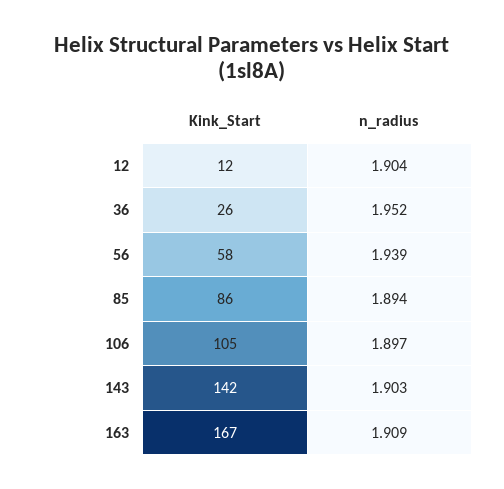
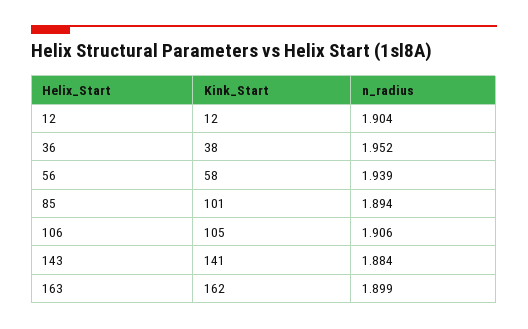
  {
    "Kink_Start": {
      "12": 12,
-     "36": 26,
+     "36": 38,
      "56": 58,
-     "85": 86,
+     "85": 101,
      "106": 105,
-     "143": 142,
+     "143": 141,
-     "163": 167
+     "163": 162
    },
    "n_radius": {
      "12": 1.904,
      "36": 1.952,
      "56": 1.939,
      "85": 1.894,
-     "106": 1.897,
+     "106": 1.906,
-     "143": 1.903,
+     "143": 1.884,
-     "163": 1.909
+     "163": 1.899
    }
  }

